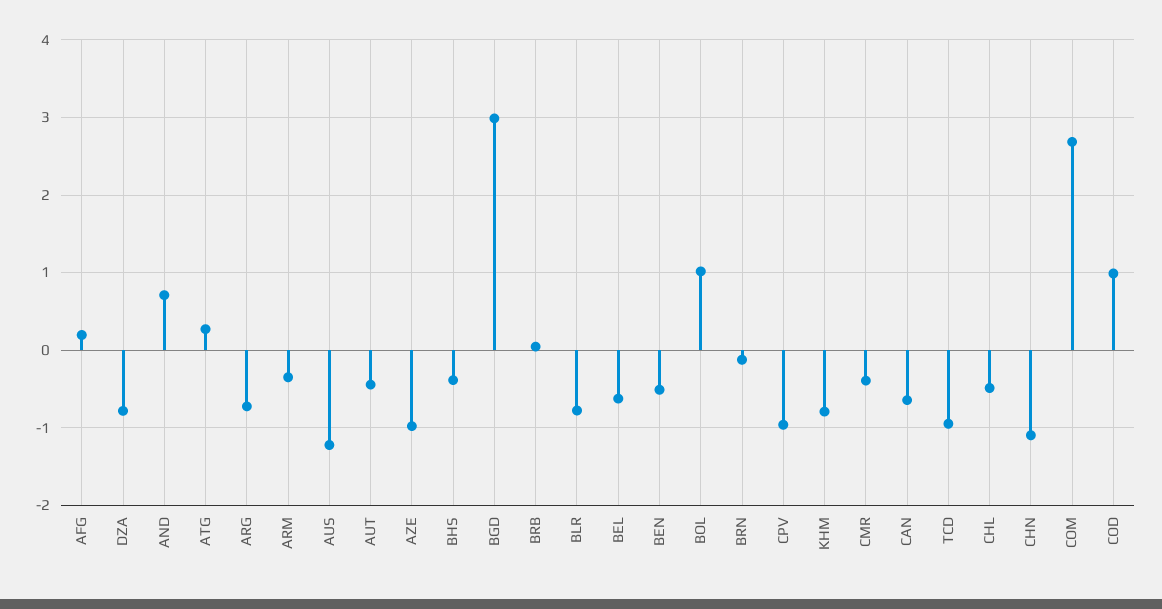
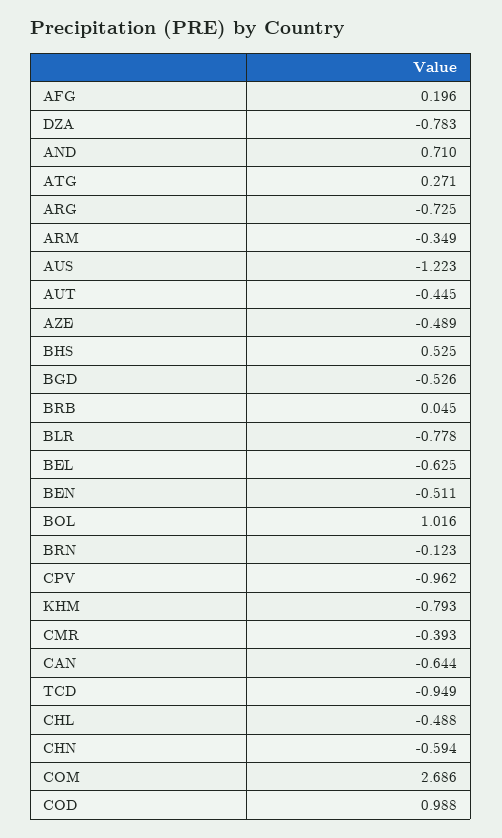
  {
    "AFG": 0.196,
    "DZA": -0.783,
    "AND": 0.71,
    "ATG": 0.271,
    "ARG": -0.725,
    "ARM": -0.349,
    "AUS": -1.223,
    "AUT": -0.445,
-   "AZE": -1,
+   "AZE": -0.489,
-   "BHS": -0.4,
+   "BHS": 0.525,
-   "BGD": 3,
+   "BGD": -0.526,
    "BRB": 0.045,
    "BLR": -0.778,
    "BEL": -0.625,
    "BEN": -0.511,
    "BOL": 1.016,
    "BRN": -0.123,
    "CPV": -0.962,
    "KHM": -0.793,
    "CMR": -0.393,
    "CAN": -0.644,
    "TCD": -0.949,
    "CHL": -0.488,
-   "CHN": -1.1,
+   "CHN": -0.594,
    "COM": 2.686,
    "COD": 0.988
  }

